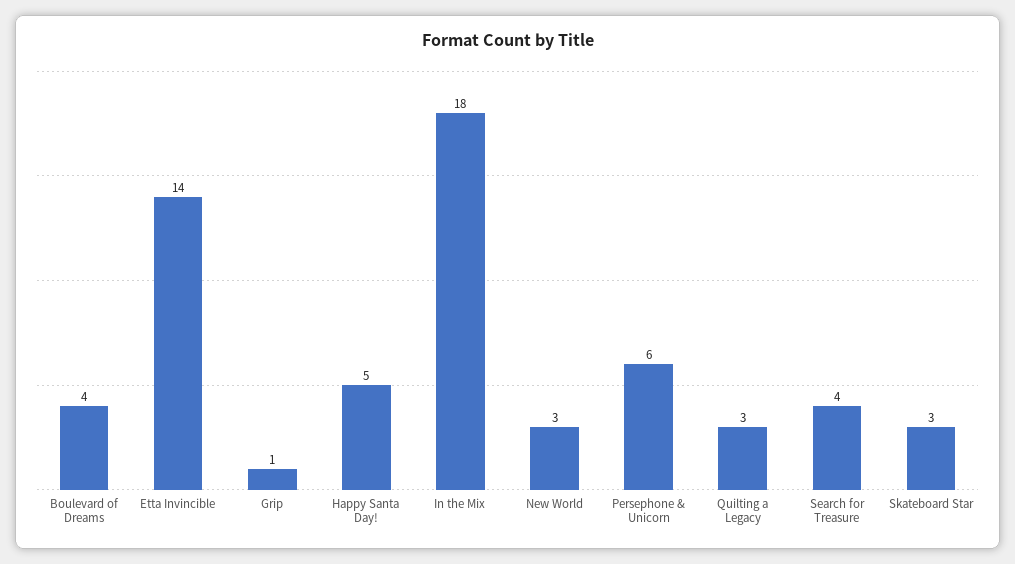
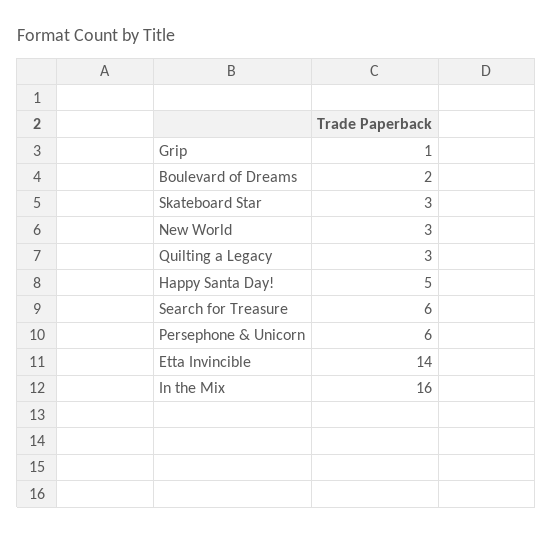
  {
-   "Boulevard of Dreams": 4,
+   "Boulevard of Dreams": 2,
    "Etta Invincible": 14,
    "Grip": 1,
    "Happy Santa Day!": 5,
-   "In the Mix": 18,
+   "In the Mix": 16,
    "New World": 3,
    "Persephone & Unicorn": 6,
    "Quilting a Legacy": 3,
-   "Search for Treasure": 4,
+   "Search for Treasure": 6,
    "Skateboard Star": 3
  }

